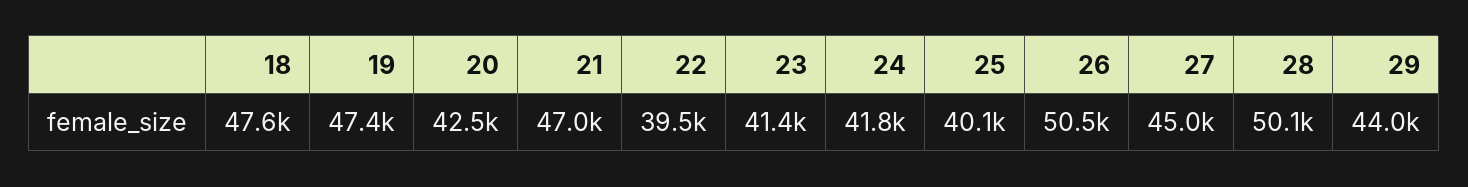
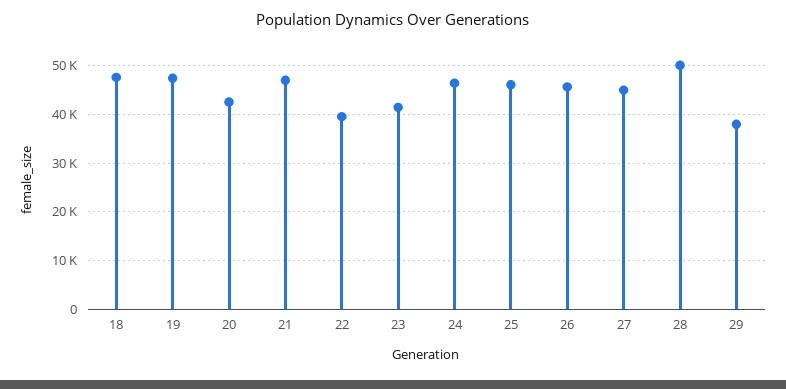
  {
    "18": 47600,
    "19": 47400,
    "20": 42500,
    "21": 47000,
    "22": 39500,
    "23": 41400,
-   "24": 41800,
+   "24": 46000,
-   "25": 40100,
+   "25": 46000,
-   "26": 50500,
+   "26": 46000,
    "27": 45000,
    "28": 50100,
-   "29": 44000
+   "29": 38000
  }

